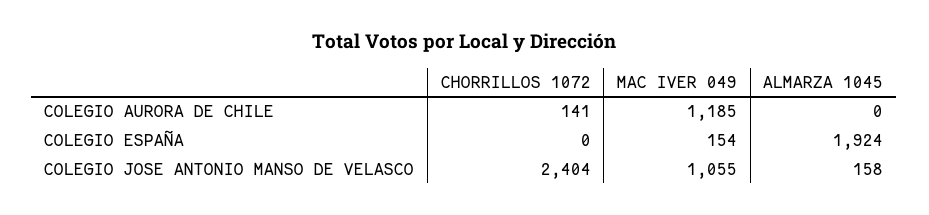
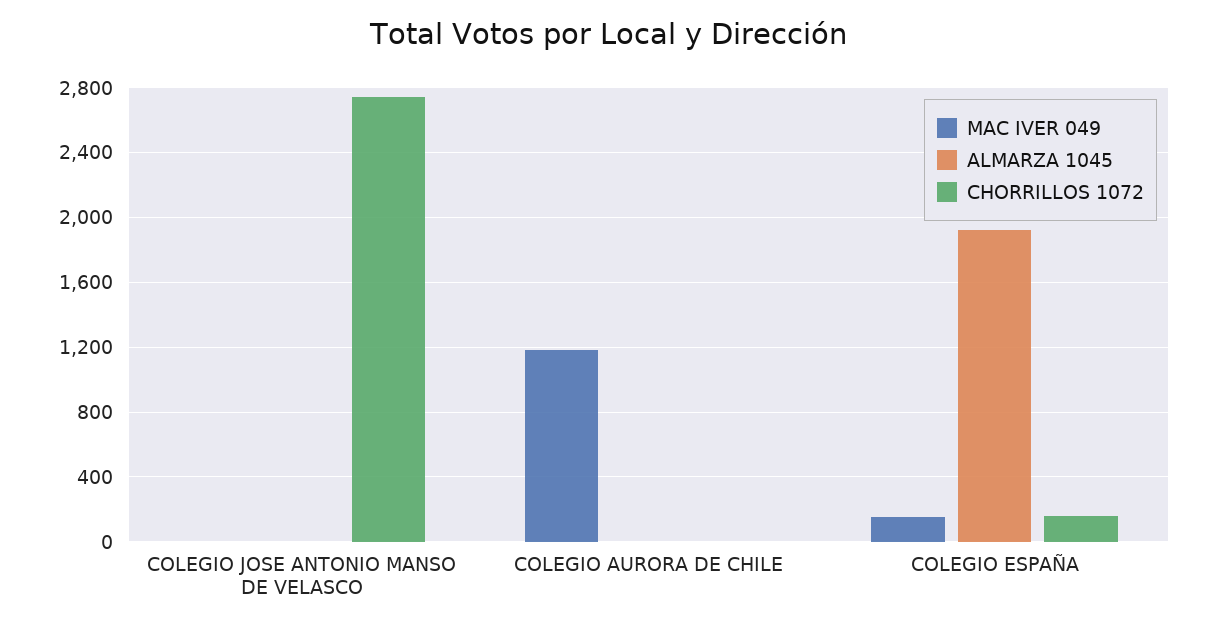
  {
    "CHORRILLOS 1072": {
-     "COLEGIO AURORA DE CHILE": 141,
+     "COLEGIO AURORA DE CHILE": 0,
-     "COLEGIO ESPAÑA": 0,
+     "COLEGIO ESPAÑA": 150,
-     "COLEGIO JOSE ANTONIO MANSO DE VELASCO": 2404
+     "COLEGIO JOSE ANTONIO MANSO DE VELASCO": 2750
    },
    "MAC IVER 049": {
      "COLEGIO AURORA DE CHILE": 1185,
      "COLEGIO ESPAÑA": 154,
-     "COLEGIO JOSE ANTONIO MANSO DE VELASCO": 1055
+     "COLEGIO JOSE ANTONIO MANSO DE VELASCO": 0
    },
    "ALMARZA 1045": {
      "COLEGIO AURORA DE CHILE": 0,
      "COLEGIO ESPAÑA": 1924,
-     "COLEGIO JOSE ANTONIO MANSO DE VELASCO": 158
+     "COLEGIO JOSE ANTONIO MANSO DE VELASCO": 0
    }
  }

